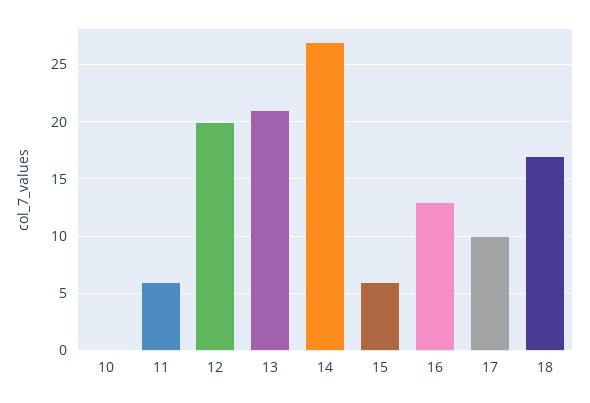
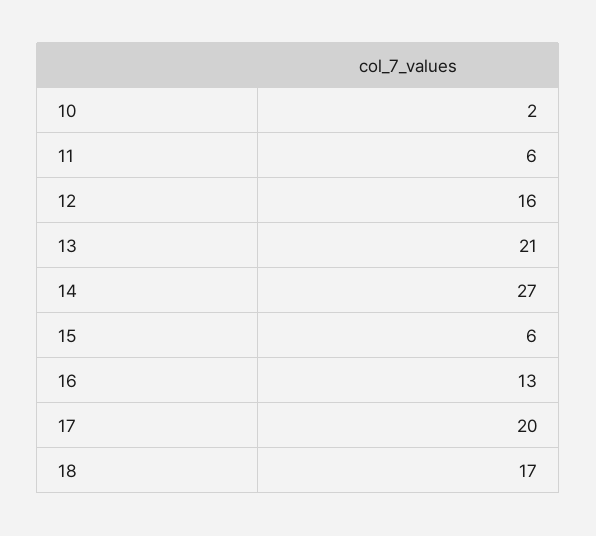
  {
-   "10": 0,
+   "10": 2,
    "11": 6,
-   "12": 20,
+   "12": 16,
    "13": 21,
    "14": 27,
    "15": 6,
    "16": 13,
-   "17": 10,
+   "17": 20,
    "18": 17
  }

